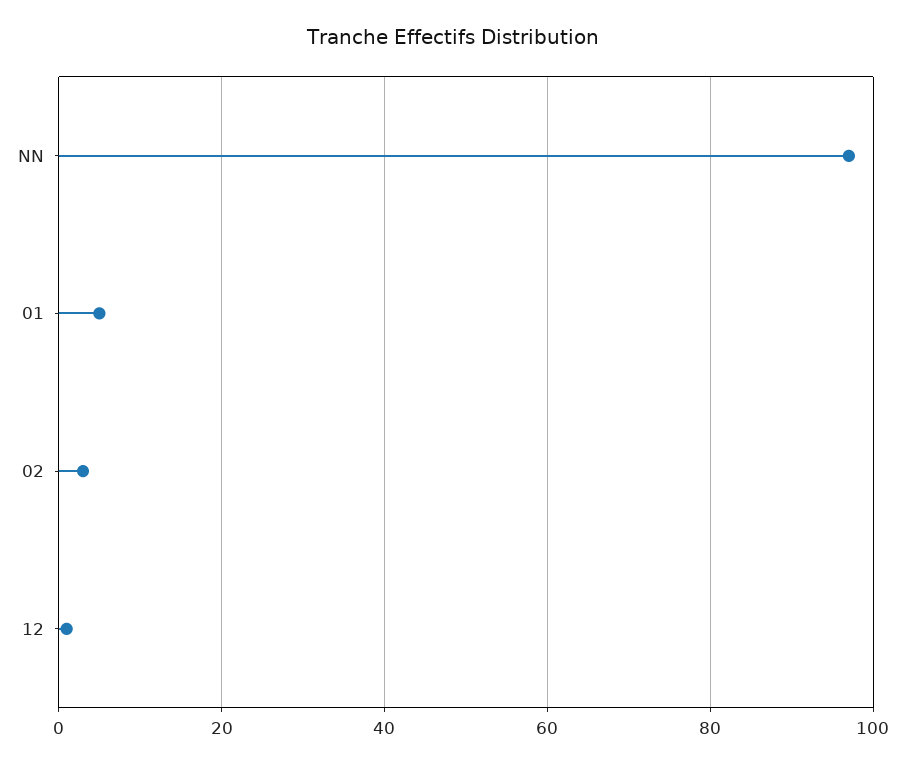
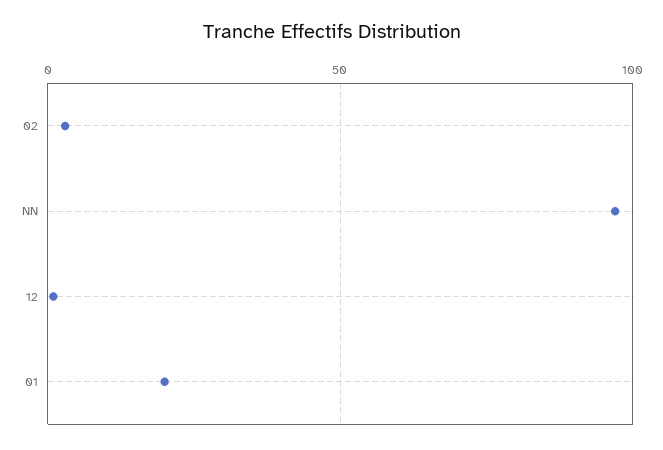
  {
    "NN": 95,
-   "01": 5,
+   "01": 20,
    "02": 5,
    "12": 0
  }

